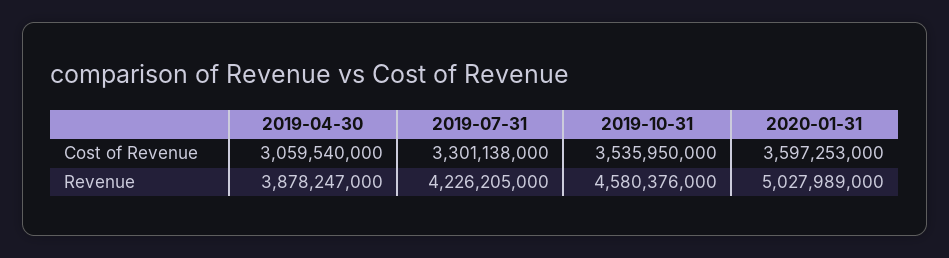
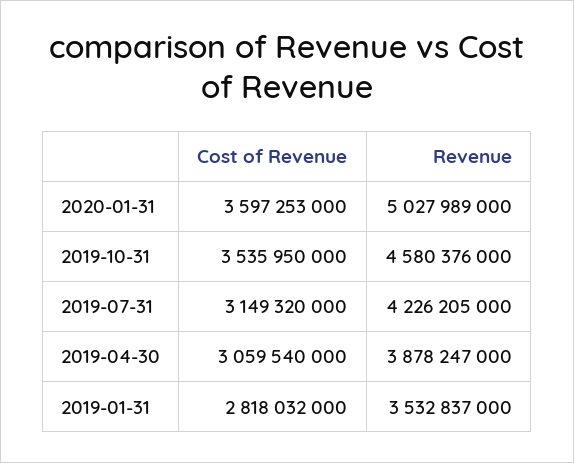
  {
    "2019-04-30": {
      "Cost of Revenue": 3059540000,
      "Revenue": 3878247000
    },
    "2019-07-31": {
-     "Cost of Revenue": 3301138000,
+     "Cost of Revenue": 3149320000,
      "Revenue": 4226205000
    },
    "2019-10-31": {
      "Cost of Revenue": 3535950000,
      "Revenue": 4580376000
    },
    "2020-01-31": {
      "Cost of Revenue": 3597253000,
      "Revenue": 5027989000
-   }
+   },
+   "2019-01-31": {
+     "Cost of Revenue": 2818032000,
+     "Revenue": 3532837000
+   }
  }

